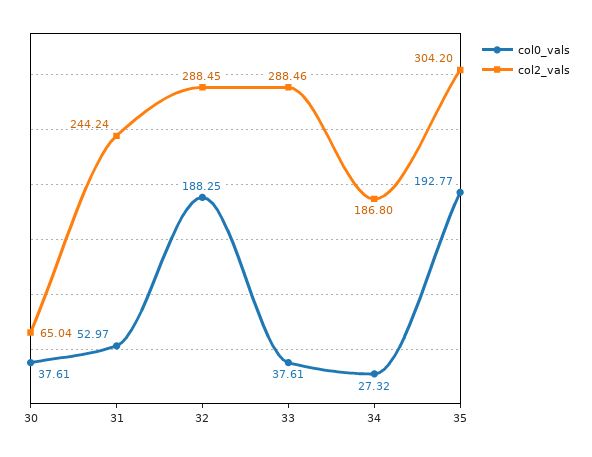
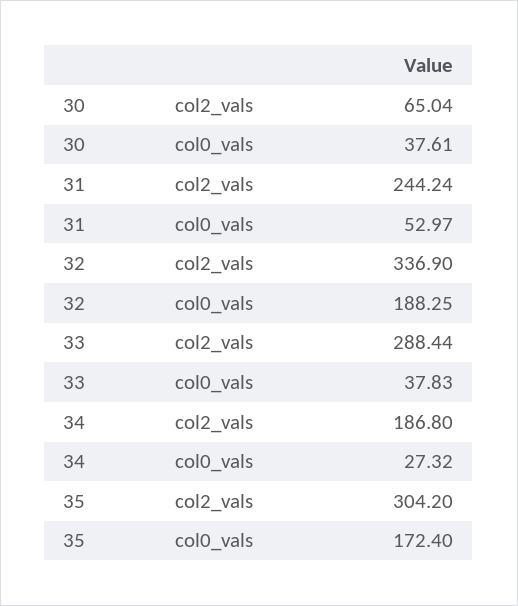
  {
    "col0_vals": {
      "30": 37.61,
      "31": 52.97,
      "32": 188.25,
-     "33": 37.61,
+     "33": 37.83,
      "34": 27.32,
-     "35": 192.77
+     "35": 172.4
    },
    "col2_vals": {
      "30": 65.04,
      "31": 244.24,
-     "32": 288.45,
+     "32": 336.9,
-     "33": 288.46,
+     "33": 288.44,
      "34": 186.8,
      "35": 304.2
    }
  }

